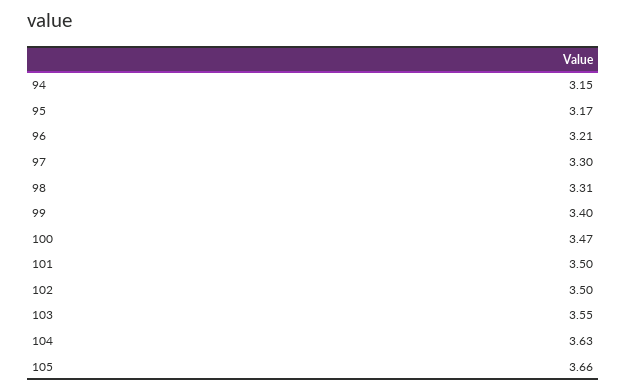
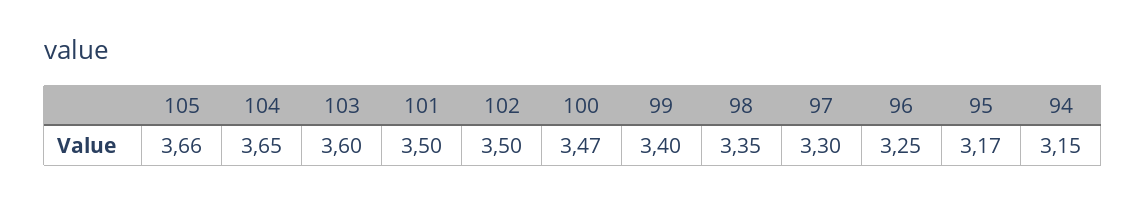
  {
    "94": 3.15,
    "95": 3.17,
-   "96": 3.21,
+   "96": 3.25,
    "97": 3.3,
-   "98": 3.31,
+   "98": 3.35,
    "99": 3.4,
    "100": 3.47,
    "101": 3.5,
    "102": 3.5,
-   "103": 3.55,
+   "103": 3.6,
-   "104": 3.63,
+   "104": 3.65,
    "105": 3.66
  }

